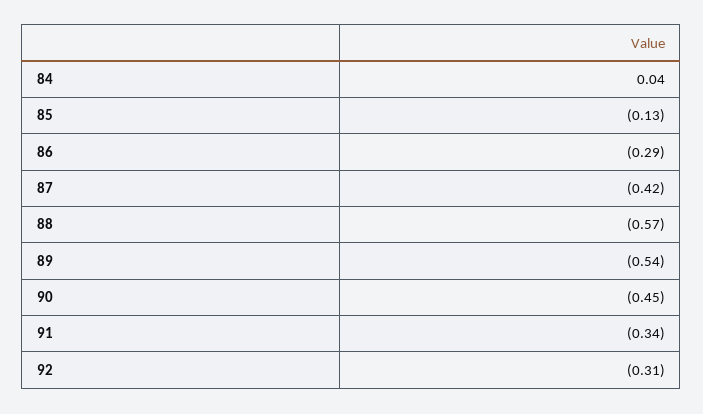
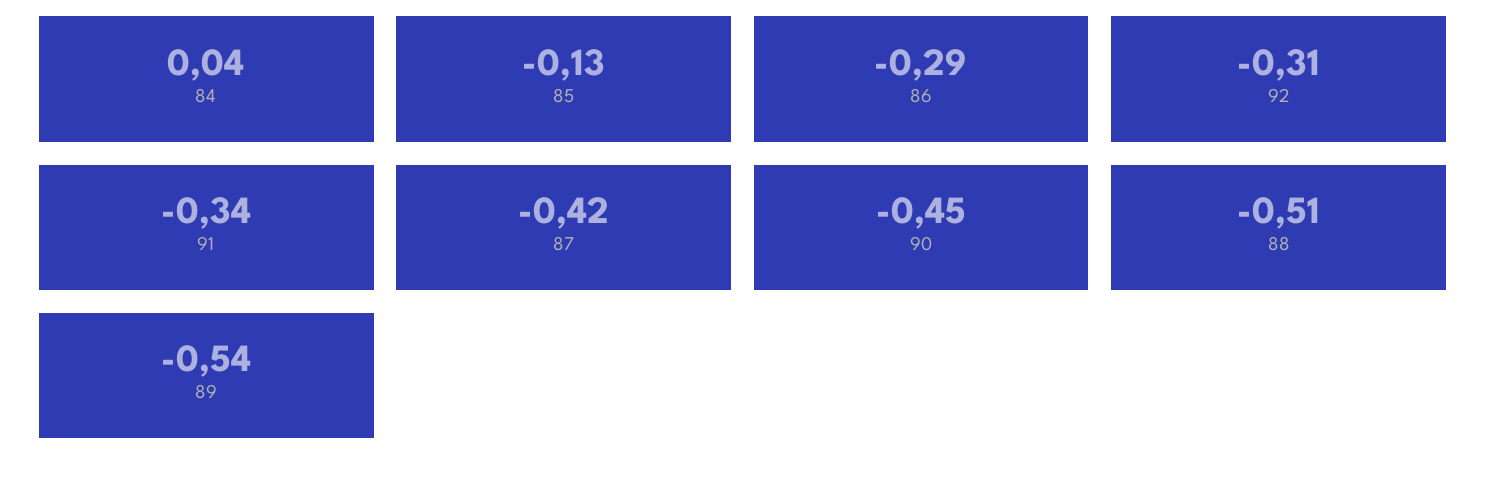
  {
    "84": 0.04,
    "85": -0.13,
    "86": -0.29,
    "87": -0.42,
-   "88": -0.57,
+   "88": -0.51,
    "89": -0.54,
    "90": -0.45,
    "91": -0.34,
    "92": -0.31
  }

